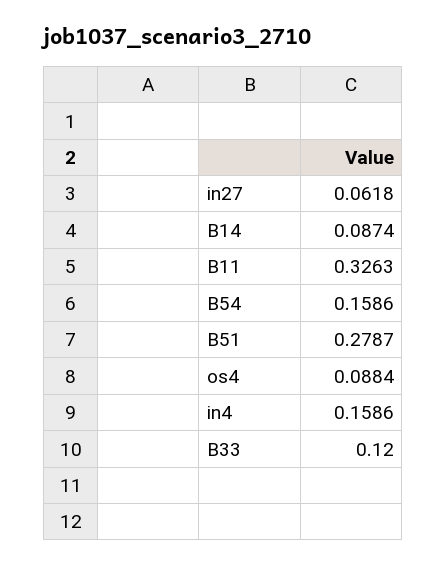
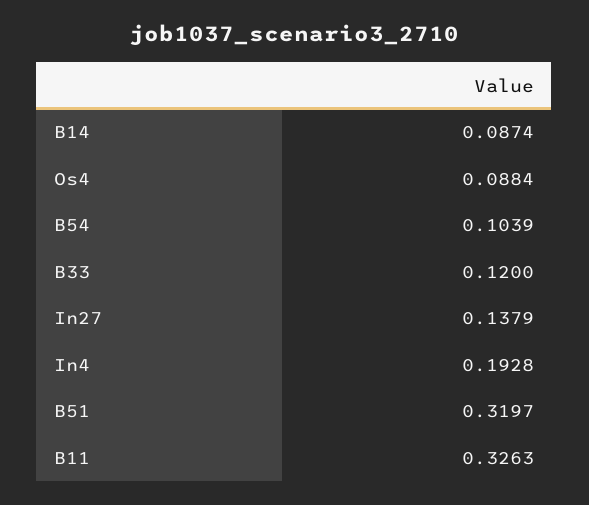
  {
-   "in27": 0.0618,
+   "in27": 0.1379,
    "B14": 0.0874,
    "B11": 0.3263,
-   "B54": 0.1586,
+   "B54": 0.1039,
-   "B51": 0.2787,
+   "B51": 0.3197,
    "os4": 0.0884,
-   "in4": 0.1586,
+   "in4": 0.1928,
    "B33": 0.12
  }

